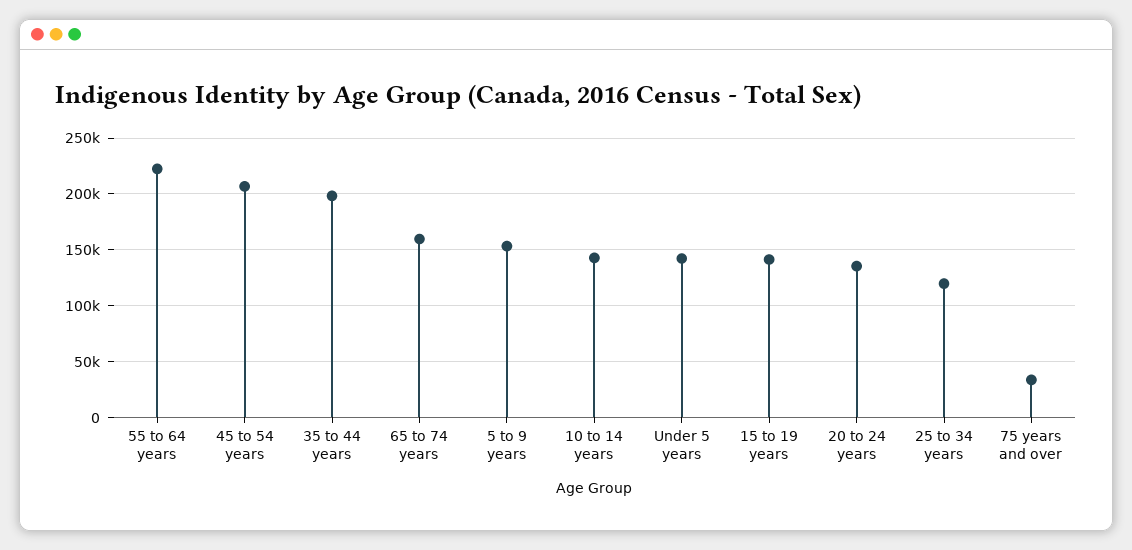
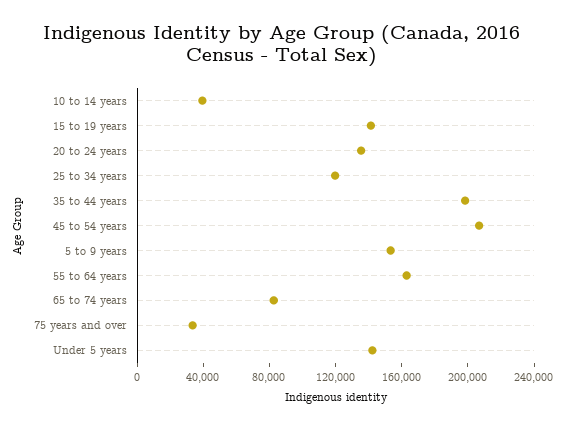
  {
-   "55 to 64 years": 220000,
+   "55 to 64 years": 160000,
    "45 to 54 years": 210000,
    "35 to 44 years": 200000,
-   "65 to 74 years": 160000,
+   "65 to 74 years": 80000,
    "5 to 9 years": 150000,
-   "10 to 14 years": 140000,
+   "10 to 14 years": 40000,
    "Under 5 years": 140000,
    "15 to 19 years": 140000,
    "20 to 24 years": 140000,
    "25 to 34 years": 120000,
    "75 years and over": 30000
  }

